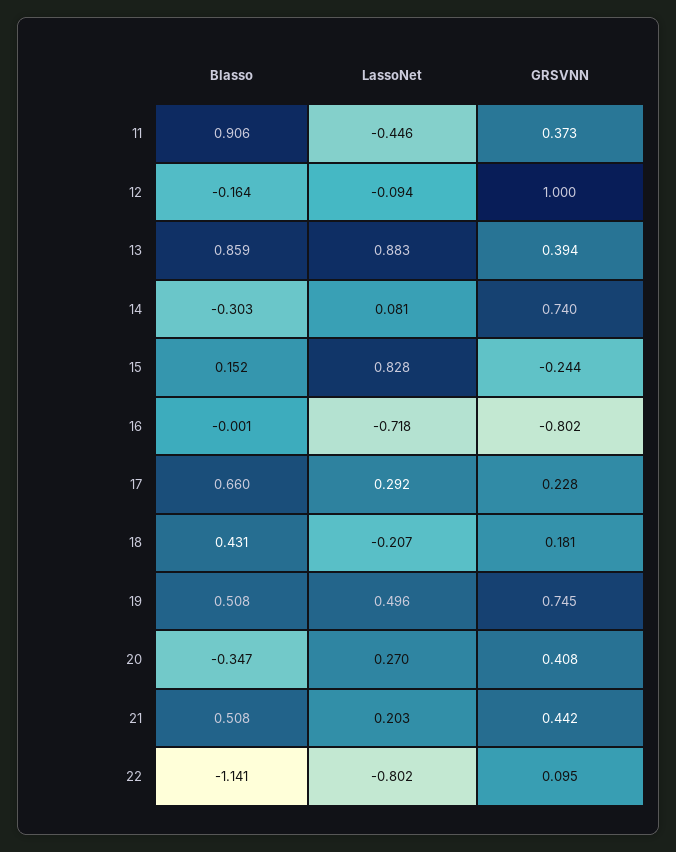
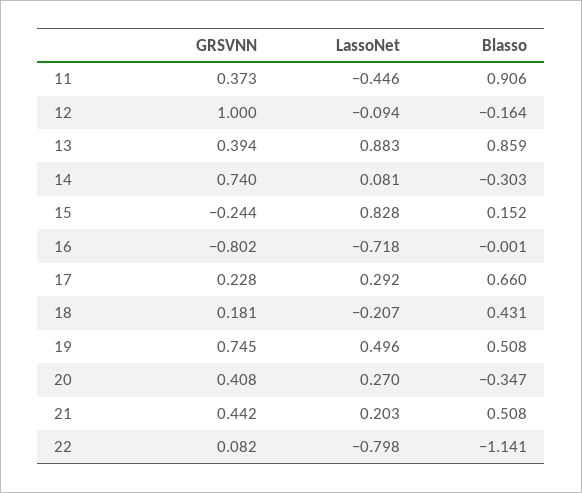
  {
    "Blasso": {
      "11": 0.906,
      "12": -0.164,
      "13": 0.859,
      "14": -0.303,
      "15": 0.152,
      "16": -0.001,
      "17": 0.66,
      "18": 0.431,
      "19": 0.508,
      "20": -0.347,
      "21": 0.508,
      "22": -1.141
    },
    "LassoNet": {
      "11": -0.446,
      "12": -0.094,
      "13": 0.883,
      "14": 0.081,
      "15": 0.828,
      "16": -0.718,
      "17": 0.292,
      "18": -0.207,
      "19": 0.496,
      "20": 0.27,
      "21": 0.203,
-     "22": -0.802
+     "22": -0.798
    },
    "GRSVNN": {
      "11": 0.373,
      "12": 1,
      "13": 0.394,
      "14": 0.74,
      "15": -0.244,
      "16": -0.802,
      "17": 0.228,
      "18": 0.181,
      "19": 0.745,
      "20": 0.408,
      "21": 0.442,
-     "22": 0.095
+     "22": 0.082
    }
  }

